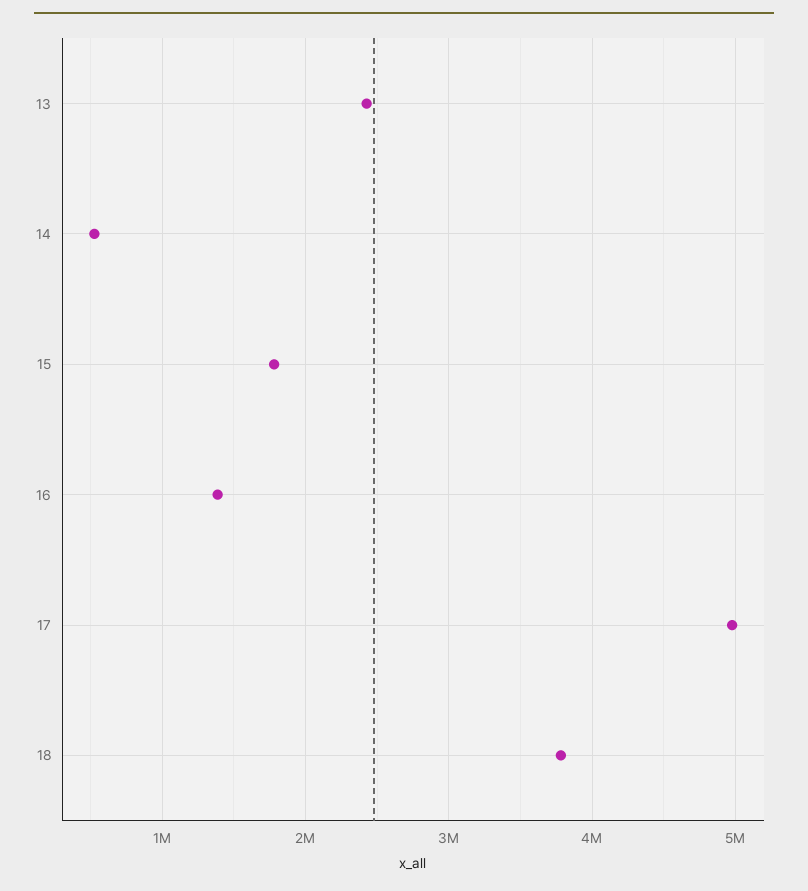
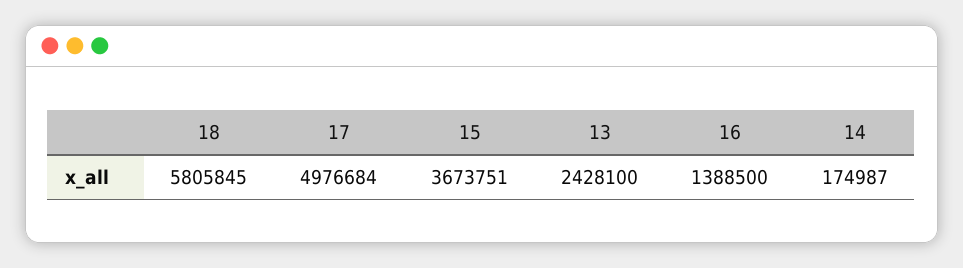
  {
    "13": 2428100,
-   "14": 500000,
+   "14": 174987,
-   "15": 1800000,
+   "15": 3673751,
    "16": 1388500,
    "17": 4976684,
-   "18": 3800000
+   "18": 5805845
  }

